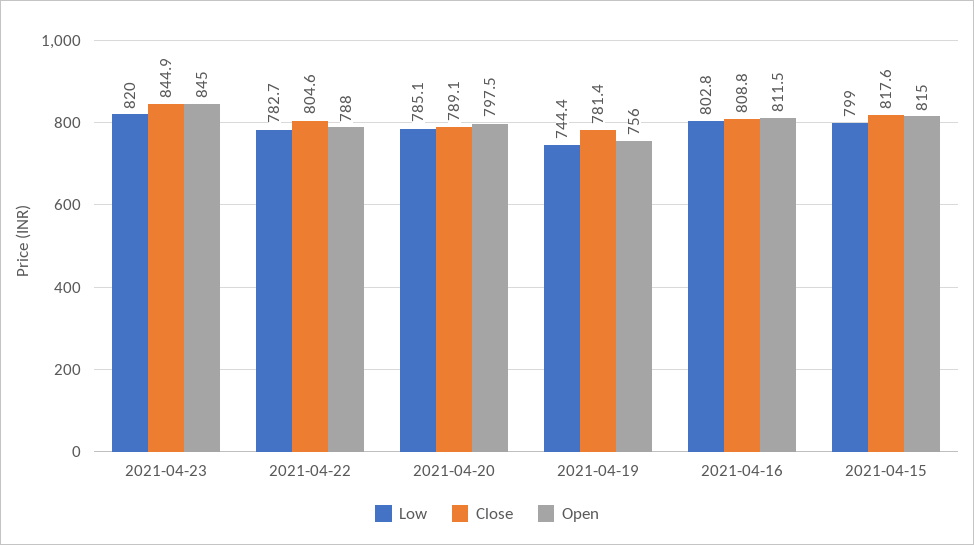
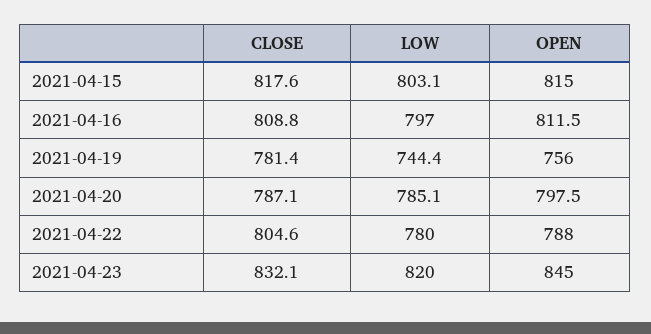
  {
    "Low": {
      "2021-04-23": 820,
-     "2021-04-22": 782.7,
+     "2021-04-22": 780,
      "2021-04-20": 785.1,
      "2021-04-19": 744.4,
-     "2021-04-16": 802.8,
+     "2021-04-16": 797,
-     "2021-04-15": 799
+     "2021-04-15": 803.1
    },
    "Close": {
-     "2021-04-23": 844.9,
+     "2021-04-23": 832.1,
      "2021-04-22": 804.6,
-     "2021-04-20": 789.1,
+     "2021-04-20": 787.1,
      "2021-04-19": 781.4,
      "2021-04-16": 808.8,
      "2021-04-15": 817.6
    },
    "Open": {
      "2021-04-23": 845,
      "2021-04-22": 788,
      "2021-04-20": 797.5,
      "2021-04-19": 756,
      "2021-04-16": 811.5,
      "2021-04-15": 815
    }
  }

